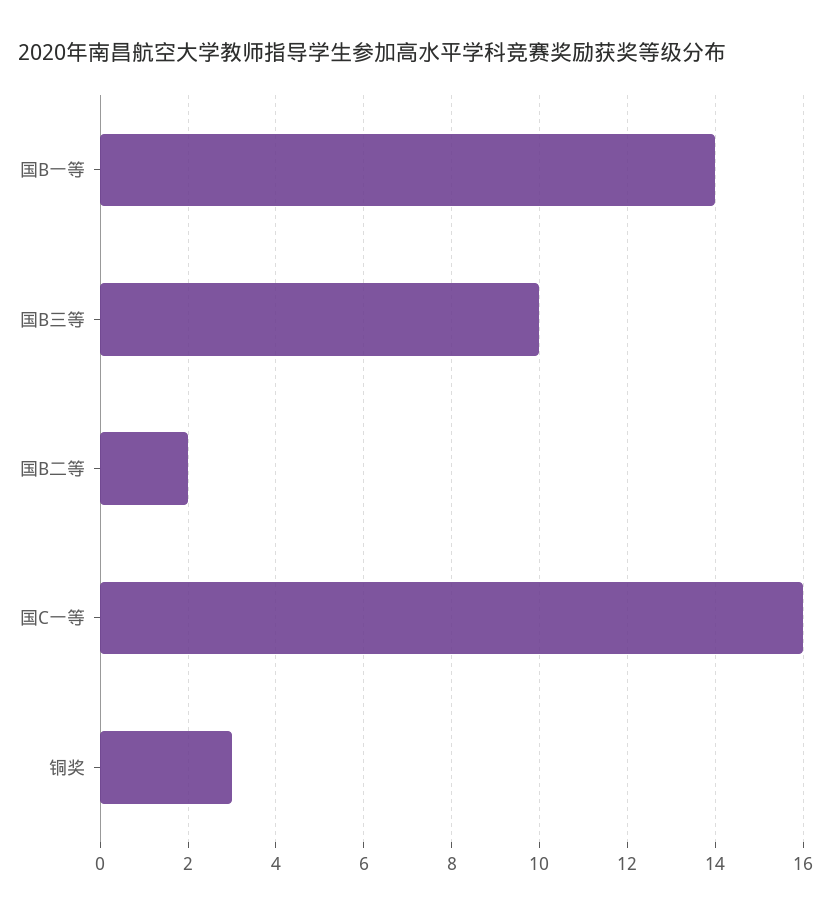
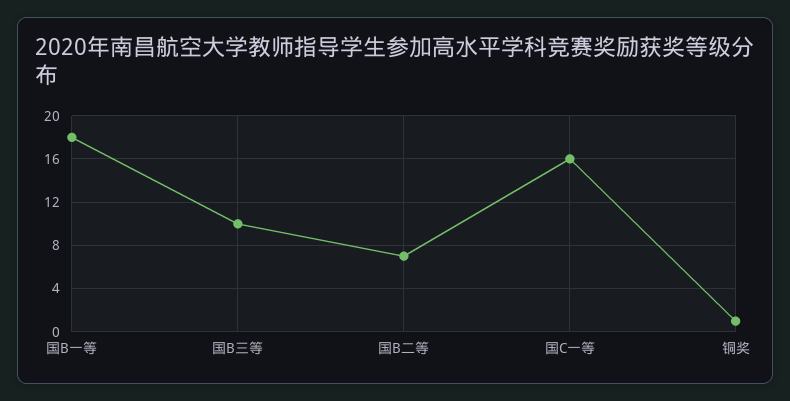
  {
-   "国B一等": 14,
+   "国B一等": 18,
    "国B三等": 10,
-   "国B二等": 2,
+   "国B二等": 7,
    "国C一等": 16,
-   "铜奖": 3
+   "铜奖": 1
  }

